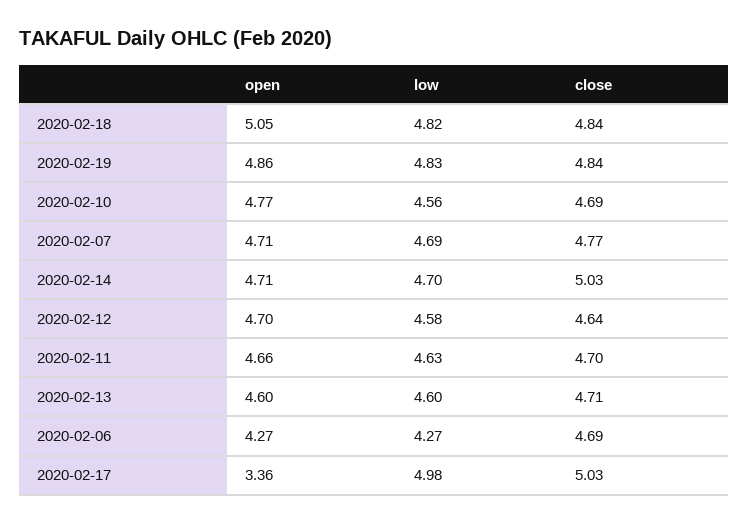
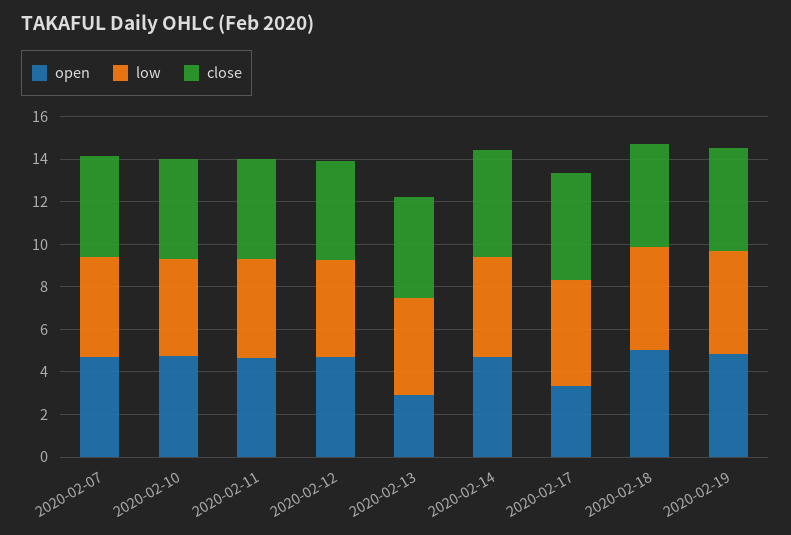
  {
    "open": {
      "2020-02-18": 5.05,
      "2020-02-19": 4.86,
      "2020-02-10": 4.77,
      "2020-02-07": 4.71,
      "2020-02-14": 4.71,
      "2020-02-12": 4.7,
      "2020-02-11": 4.66,
-     "2020-02-13": 4.6,
+     "2020-02-13": 3,
-     "2020-02-06": 4.27,
      "2020-02-17": 3.36
    },
    "low": {
      "2020-02-18": 4.82,
      "2020-02-19": 4.83,
      "2020-02-10": 4.56,
      "2020-02-07": 4.69,
      "2020-02-14": 4.7,
      "2020-02-12": 4.58,
      "2020-02-11": 4.63,
      "2020-02-13": 4.6,
-     "2020-02-06": 4.27,
      "2020-02-17": 4.98
    },
    "close": {
      "2020-02-18": 4.84,
      "2020-02-19": 4.84,
      "2020-02-10": 4.69,
      "2020-02-07": 4.77,
      "2020-02-14": 5.03,
      "2020-02-12": 4.64,
      "2020-02-11": 4.7,
      "2020-02-13": 4.71,
-     "2020-02-06": 4.69,
      "2020-02-17": 5.03
    }
  }

